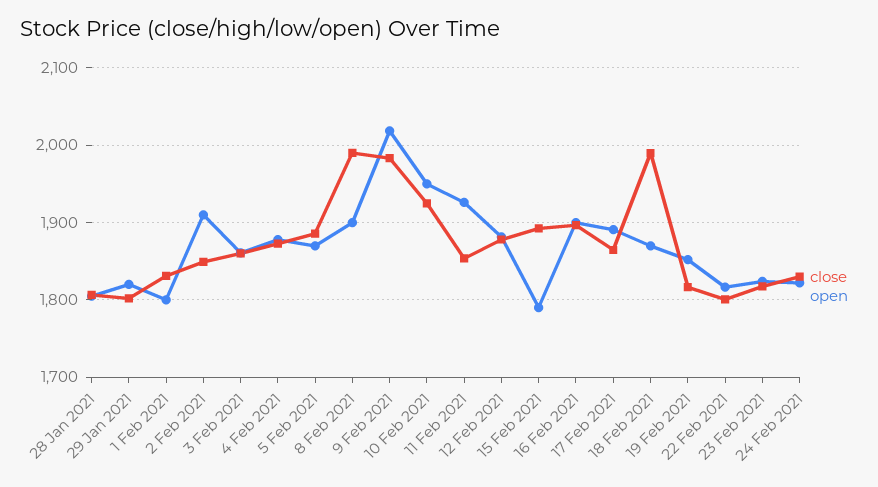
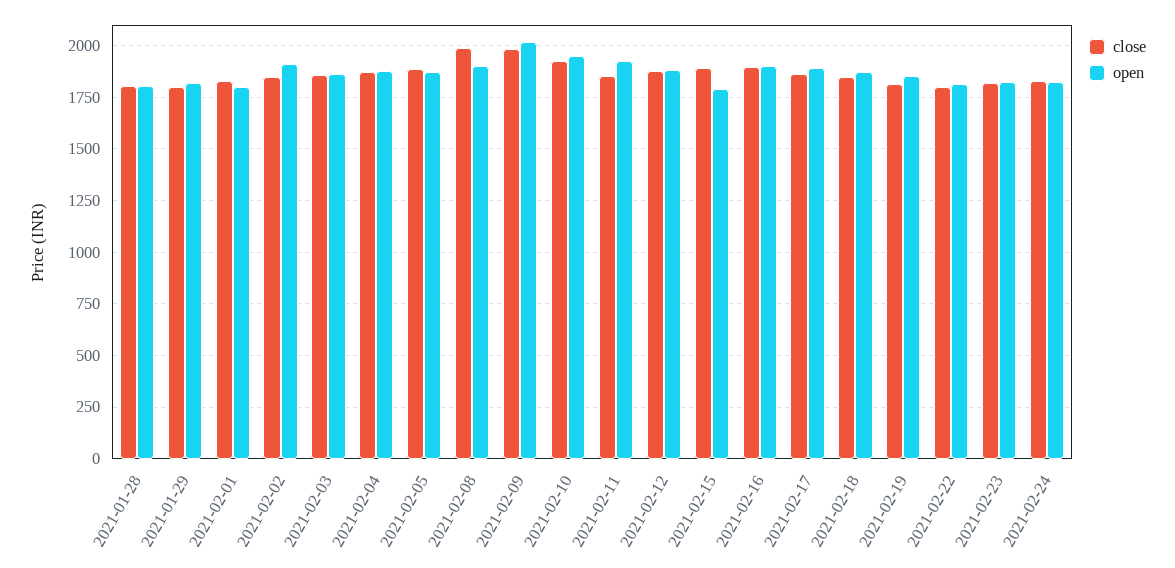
  {
    "close": {
      "28 Jan 2021": 1810,
      "29 Jan 2021": 1800,
      "1 Feb 2021": 1830,
      "2 Feb 2021": 1850,
      "3 Feb 2021": 1860,
      "4 Feb 2021": 1870,
      "5 Feb 2021": 1890,
      "8 Feb 2021": 1990,
      "9 Feb 2021": 1980,
      "10 Feb 2021": 1920,
      "11 Feb 2021": 1850,
      "12 Feb 2021": 1880,
      "15 Feb 2021": 1890,
      "16 Feb 2021": 1900,
      "17 Feb 2021": 1860,
-     "18 Feb 2021": 1990,
+     "18 Feb 2021": 1850,
      "19 Feb 2021": 1820,
      "22 Feb 2021": 1800,
      "23 Feb 2021": 1820,
      "24 Feb 2021": 1830
    },
    "open": {
      "28 Jan 2021": 1810,
      "29 Jan 2021": 1820,
      "1 Feb 2021": 1800,
      "2 Feb 2021": 1910,
      "3 Feb 2021": 1860,
      "4 Feb 2021": 1880,
      "5 Feb 2021": 1870,
      "8 Feb 2021": 1900,
      "9 Feb 2021": 2020,
      "10 Feb 2021": 1950,
      "11 Feb 2021": 1930,
      "12 Feb 2021": 1880,
      "15 Feb 2021": 1790,
      "16 Feb 2021": 1900,
      "17 Feb 2021": 1890,
      "18 Feb 2021": 1870,
      "19 Feb 2021": 1850,
      "22 Feb 2021": 1820,
      "23 Feb 2021": 1820,
      "24 Feb 2021": 1820
    }
  }

